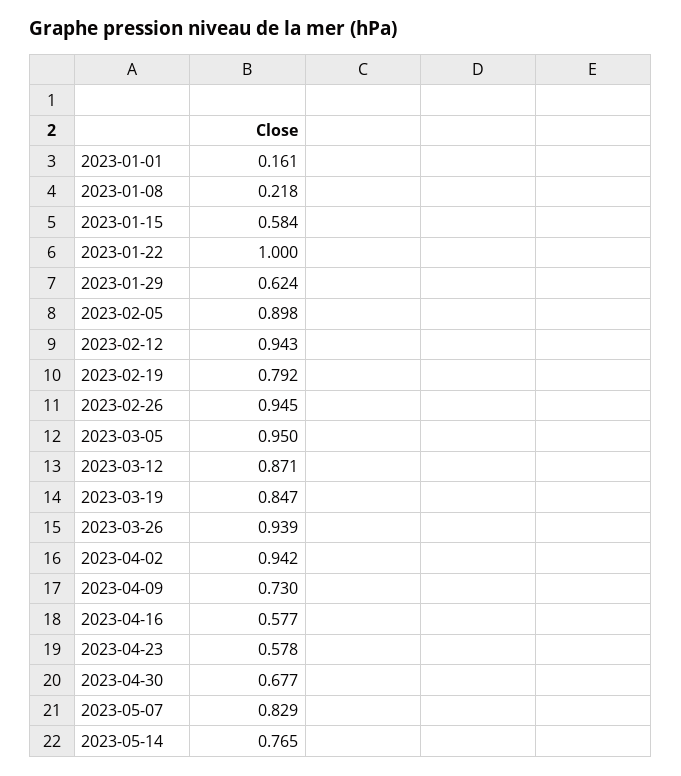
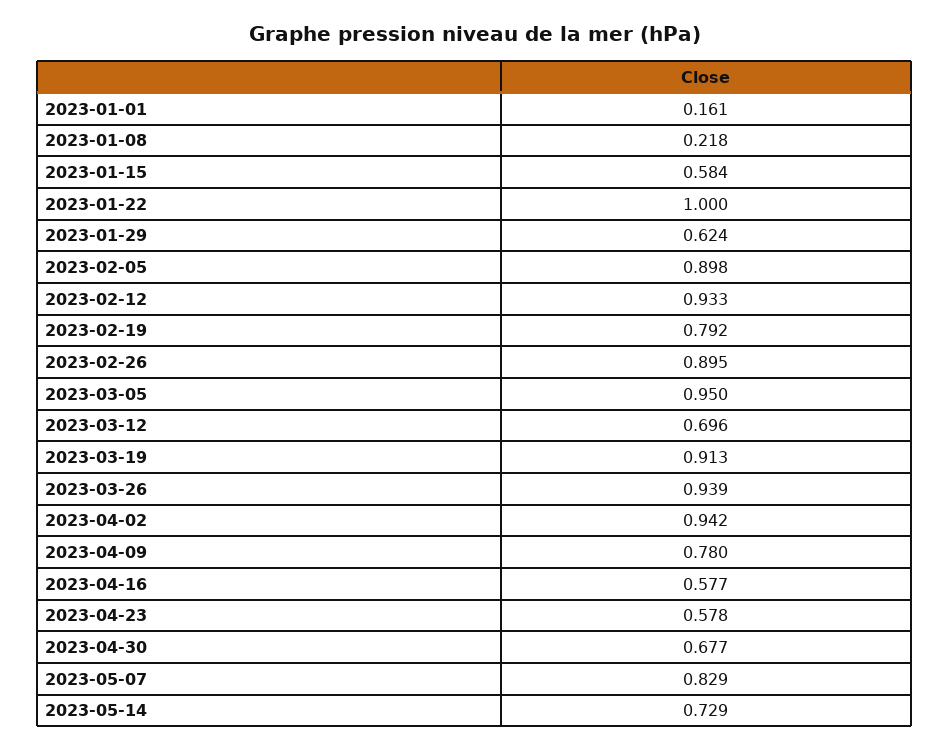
  {
    "2023-01-01": 0.161,
    "2023-01-08": 0.218,
    "2023-01-15": 0.584,
    "2023-01-22": 1,
    "2023-01-29": 0.624,
    "2023-02-05": 0.898,
-   "2023-02-12": 0.943,
+   "2023-02-12": 0.933,
    "2023-02-19": 0.792,
-   "2023-02-26": 0.945,
+   "2023-02-26": 0.895,
    "2023-03-05": 0.95,
-   "2023-03-12": 0.871,
+   "2023-03-12": 0.696,
-   "2023-03-19": 0.847,
+   "2023-03-19": 0.913,
    "2023-03-26": 0.939,
    "2023-04-02": 0.942,
-   "2023-04-09": 0.73,
+   "2023-04-09": 0.78,
    "2023-04-16": 0.577,
    "2023-04-23": 0.578,
    "2023-04-30": 0.677,
    "2023-05-07": 0.829,
-   "2023-05-14": 0.765
+   "2023-05-14": 0.729
  }

